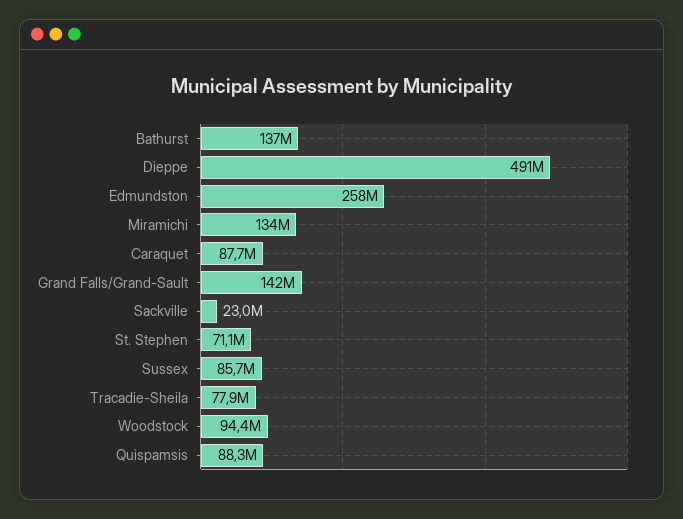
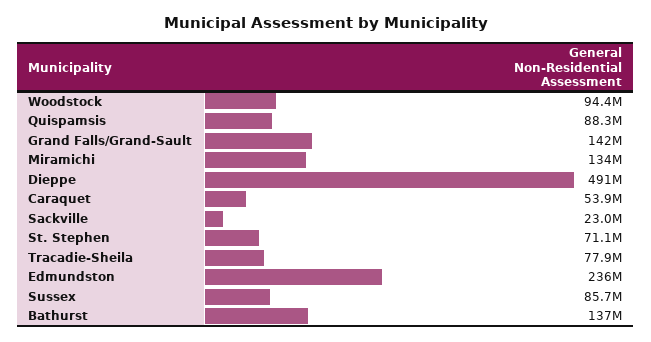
  {
    "Bathurst": 137000000,
    "Dieppe": 491000000,
-   "Edmundston": 258000000,
+   "Edmundston": 236000000,
    "Miramichi": 134000000,
-   "Caraquet": 87700000,
+   "Caraquet": 53900000,
    "Grand Falls/Grand-Sault": 142000000,
    "Sackville": 23000000,
    "St. Stephen": 71100000,
    "Sussex": 85700000,
    "Tracadie-Sheila": 77900000,
    "Woodstock": 94400000,
    "Quispamsis": 88300000
  }

